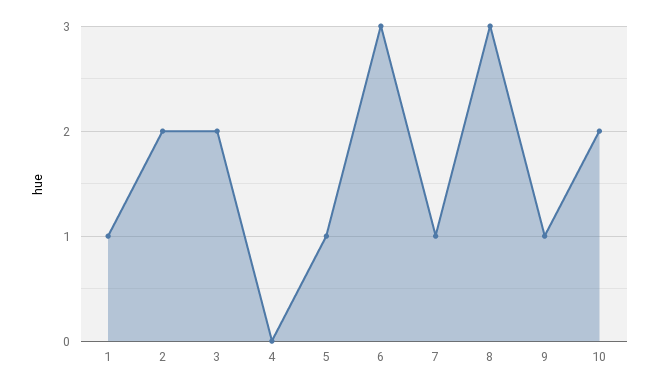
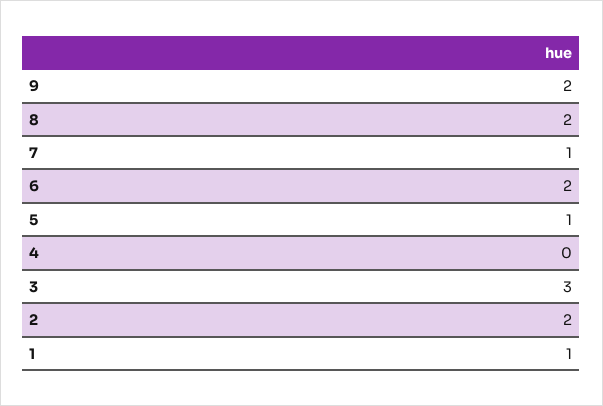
  {
    "1": 1,
    "2": 2,
-   "3": 2,
+   "3": 3,
    "4": 0,
    "5": 1,
-   "6": 3,
+   "6": 2,
    "7": 1,
-   "8": 3,
+   "8": 2,
-   "9": 1,
+   "9": 2
-   "10": 2
  }

